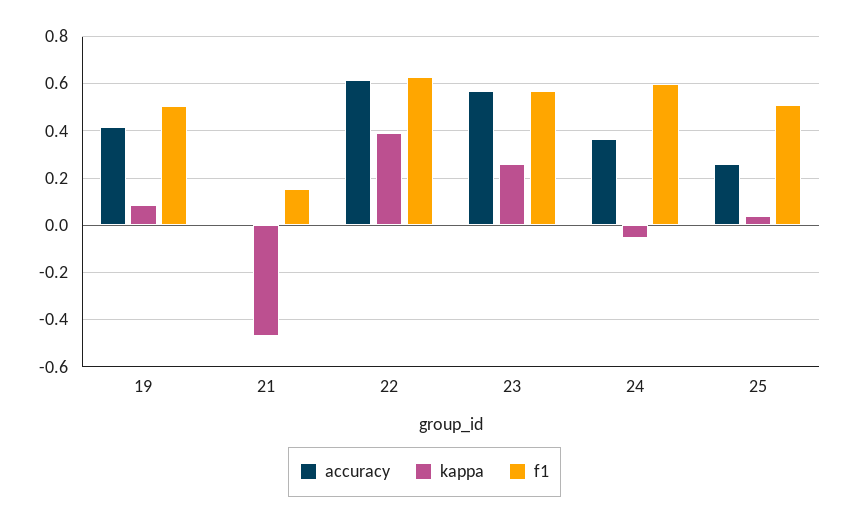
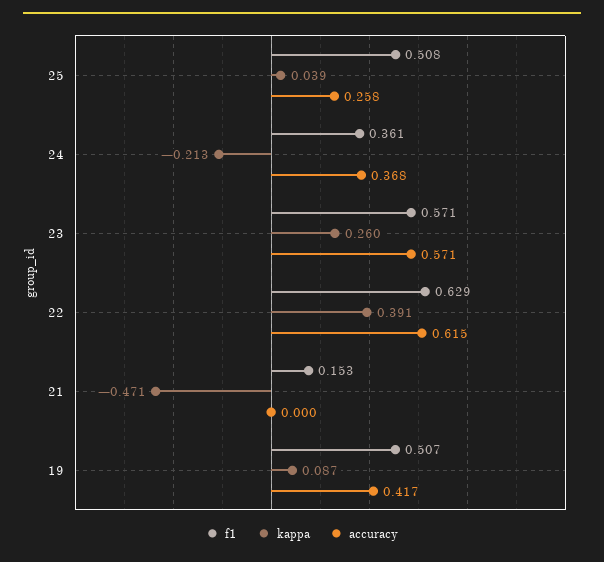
  {
    "accuracy": {
      "19": 0.417,
      "21": 0,
      "22": 0.615,
      "23": 0.571,
      "24": 0.368,
      "25": 0.258
    },
    "kappa": {
      "19": 0.087,
      "21": -0.471,
      "22": 0.391,
      "23": 0.26,
-     "24": -0.05,
+     "24": -0.213,
      "25": 0.039
    },
    "f1": {
      "19": 0.507,
      "21": 0.153,
      "22": 0.629,
      "23": 0.571,
-     "24": 0.6,
+     "24": 0.361,
      "25": 0.508
    }
  }

